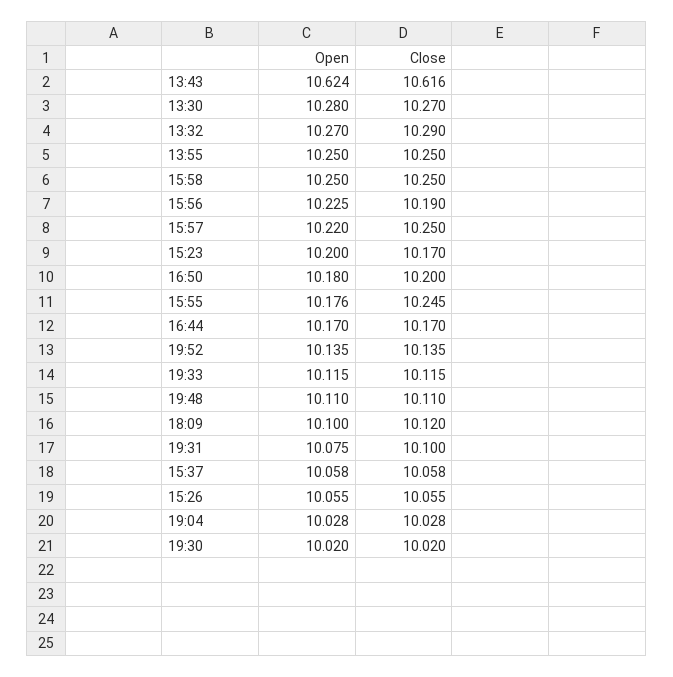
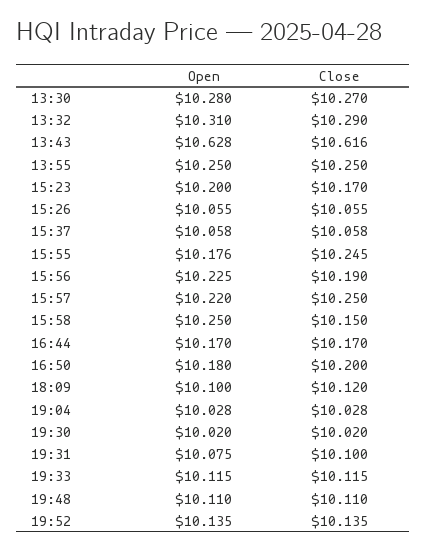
  {
    "Open": {
-     "13:43": 10.624,
+     "13:43": 10.628,
      "13:30": 10.28,
-     "13:32": 10.27,
+     "13:32": 10.31,
      "13:55": 10.25,
      "15:58": 10.25,
      "15:56": 10.225,
      "15:57": 10.22,
      "15:23": 10.2,
      "16:50": 10.18,
      "15:55": 10.176,
      "16:44": 10.17,
      "19:52": 10.135,
      "19:33": 10.115,
      "19:48": 10.11,
      "18:09": 10.1,
      "19:31": 10.075,
      "15:37": 10.058,
      "15:26": 10.055,
      "19:04": 10.028,
      "19:30": 10.02
    },
    "Close": {
      "13:43": 10.616,
      "13:30": 10.27,
      "13:32": 10.29,
      "13:55": 10.25,
-     "15:58": 10.25,
+     "15:58": 10.15,
      "15:56": 10.19,
      "15:57": 10.25,
      "15:23": 10.17,
      "16:50": 10.2,
      "15:55": 10.245,
      "16:44": 10.17,
      "19:52": 10.135,
      "19:33": 10.115,
      "19:48": 10.11,
      "18:09": 10.12,
      "19:31": 10.1,
      "15:37": 10.058,
      "15:26": 10.055,
      "19:04": 10.028,
      "19:30": 10.02
    }
  }

